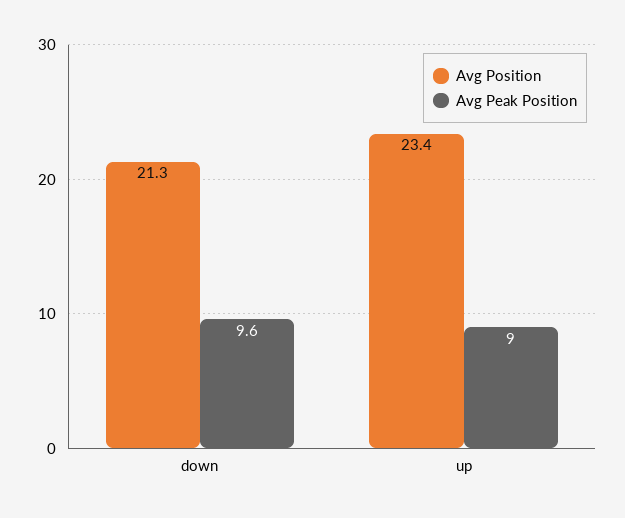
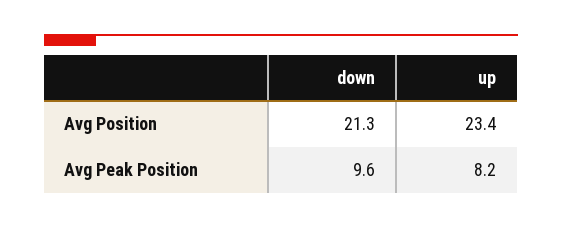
  {
    "Avg Position": {
      "down": 21.3,
      "up": 23.4
    },
    "Avg Peak Position": {
      "down": 9.6,
-     "up": 9
+     "up": 8.2
    }
  }

